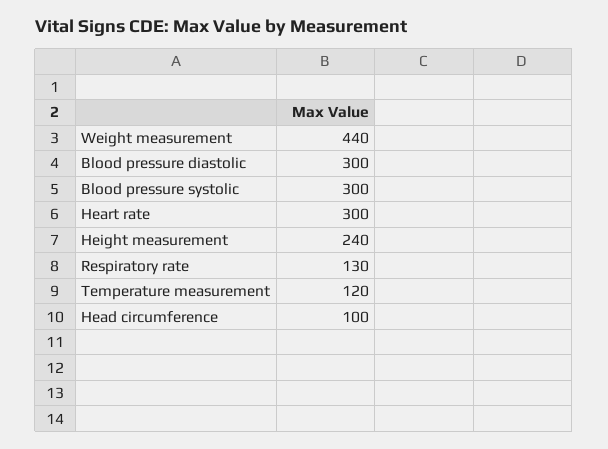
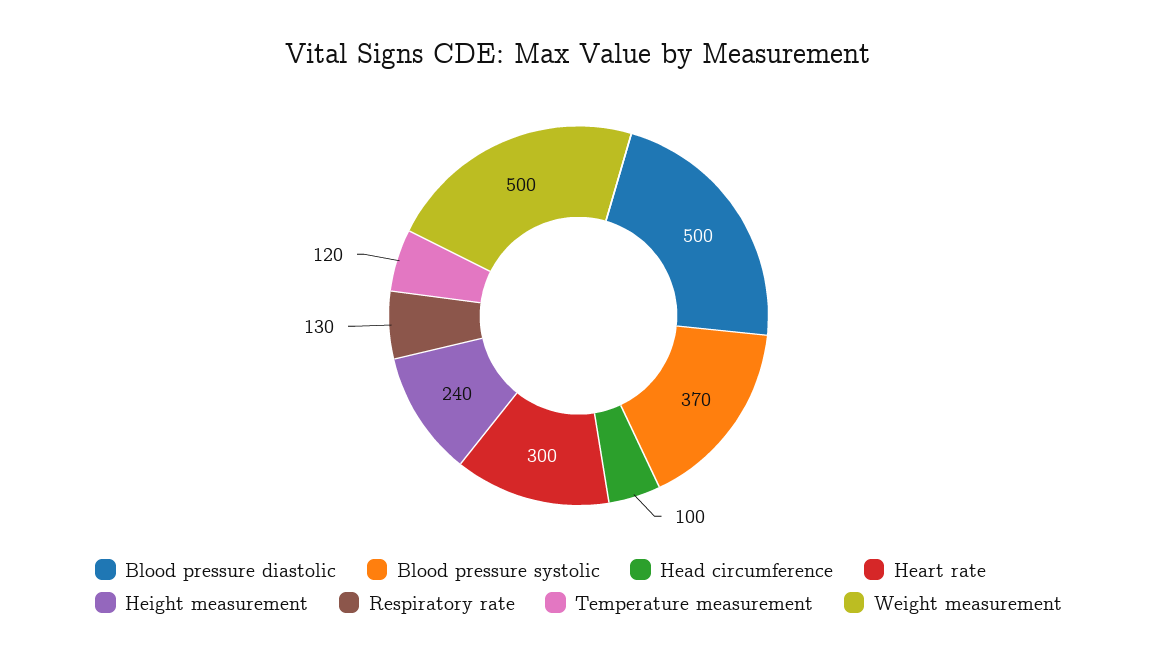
  {
-   "Weight measurement": 440,
+   "Weight measurement": 500,
-   "Blood pressure diastolic": 300,
+   "Blood pressure diastolic": 500,
-   "Blood pressure systolic": 300,
+   "Blood pressure systolic": 370,
    "Heart rate": 300,
    "Height measurement": 240,
    "Respiratory rate": 130,
    "Temperature measurement": 120,
    "Head circumference": 100
  }

